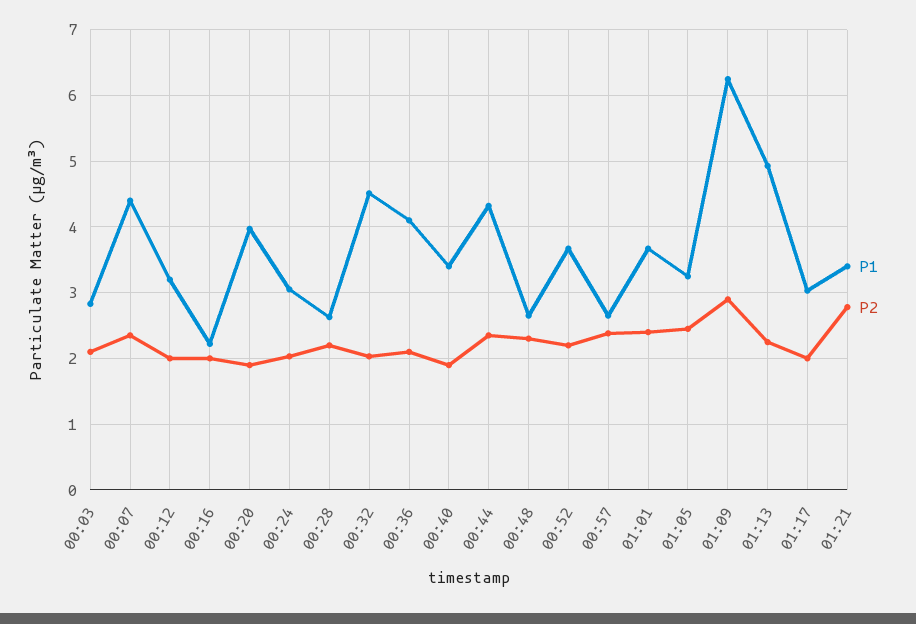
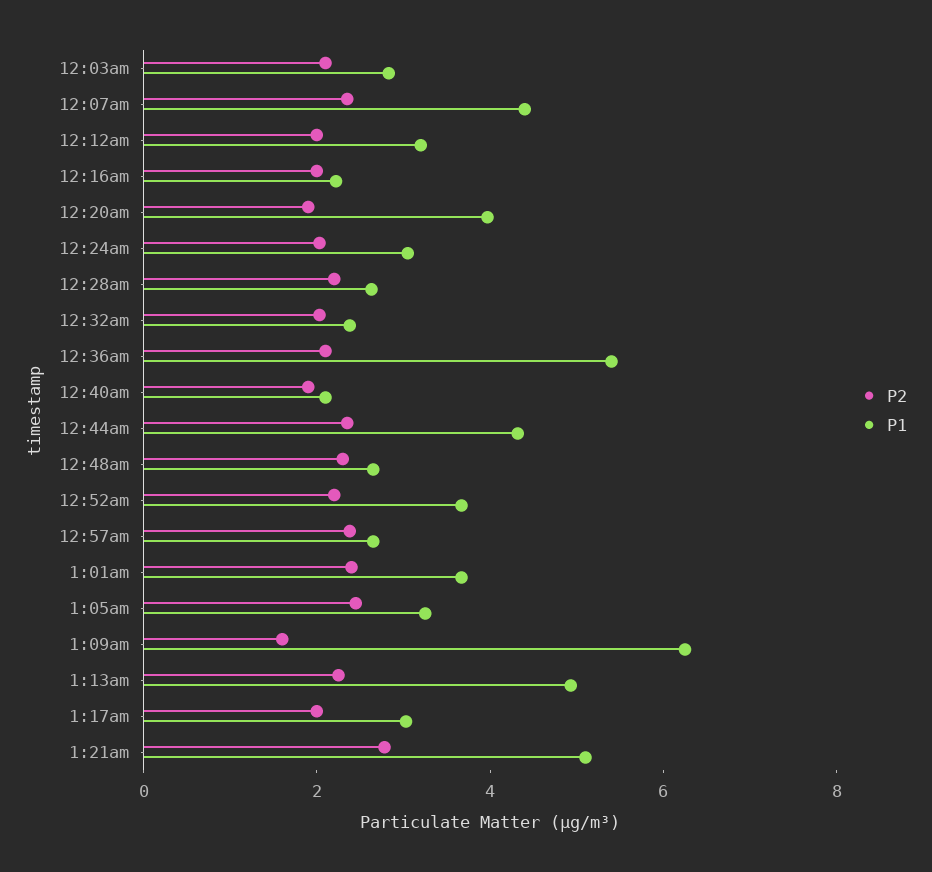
  {
    "P1": {
      "00:03": 2.8,
      "00:07": 4.4,
      "00:12": 3.2,
      "00:16": 2.2,
      "00:20": 4,
      "00:24": 3.1,
      "00:28": 2.6,
-     "00:32": 4.5,
+     "00:32": 2.5,
-     "00:36": 4.1,
+     "00:36": 5.5,
-     "00:40": 3.4,
+     "00:40": 2,
      "00:44": 4.3,
      "00:48": 2.7,
      "00:52": 3.7,
      "00:57": 2.7,
      "01:01": 3.7,
      "01:05": 3.3,
      "01:09": 6.3,
      "01:13": 4.9,
      "01:17": 3,
-     "01:21": 3.4
+     "01:21": 5
    },
    "P2": {
      "00:03": 2.1,
      "00:07": 2.4,
      "00:12": 2,
      "00:16": 2,
      "00:20": 1.9,
      "00:24": 2,
      "00:28": 2.2,
      "00:32": 2,
      "00:36": 2.1,
      "00:40": 1.9,
      "00:44": 2.4,
      "00:48": 2.3,
      "00:52": 2.2,
      "00:57": 2.4,
      "01:01": 2.4,
      "01:05": 2.5,
-     "01:09": 2.9,
+     "01:09": 1.5,
      "01:13": 2.3,
      "01:17": 2,
      "01:21": 2.8
    }
  }

